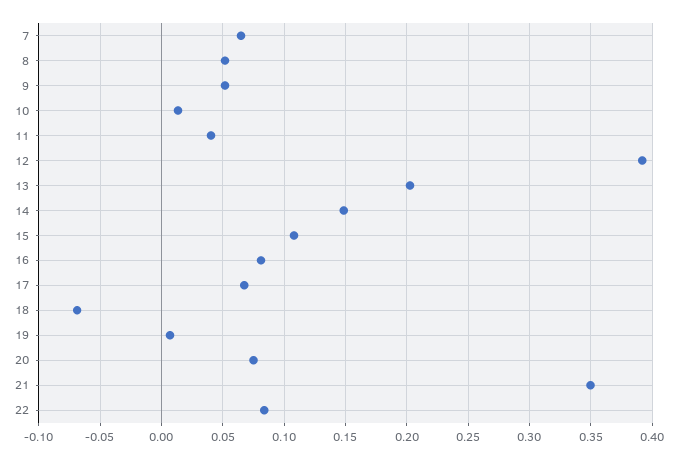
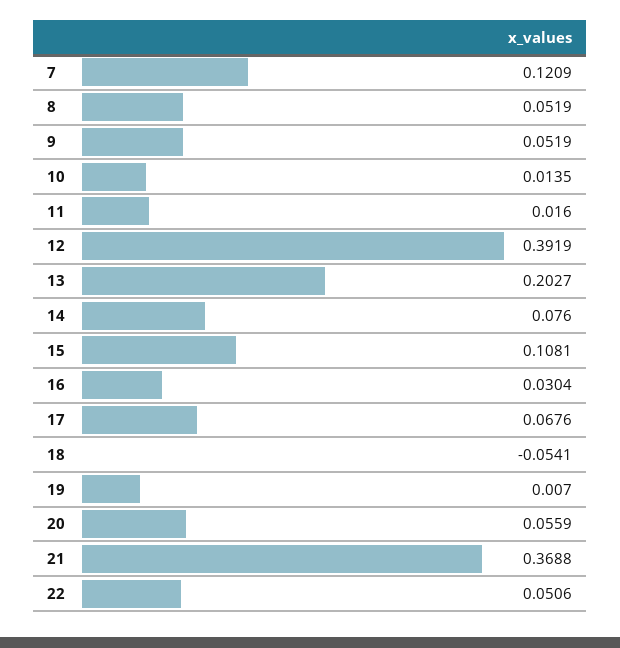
  {
-   "7": 0.065,
+   "7": 0.1209,
    "8": 0.0519,
    "9": 0.0519,
    "10": 0.0135,
-   "11": 0.04,
+   "11": 0.016,
    "12": 0.3919,
    "13": 0.2027,
-   "14": 0.15,
+   "14": 0.076,
    "15": 0.1081,
-   "16": 0.08,
+   "16": 0.0304,
    "17": 0.0676,
-   "18": -0.07,
+   "18": -0.0541,
    "19": 0.007,
-   "20": 0.075,
+   "20": 0.0559,
-   "21": 0.35,
+   "21": 0.3688,
-   "22": 0.085
+   "22": 0.0506
  }

